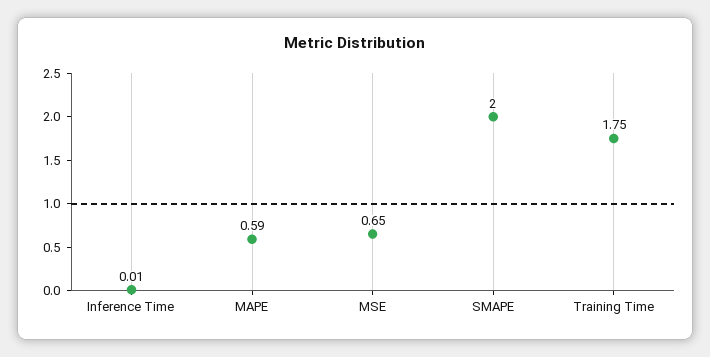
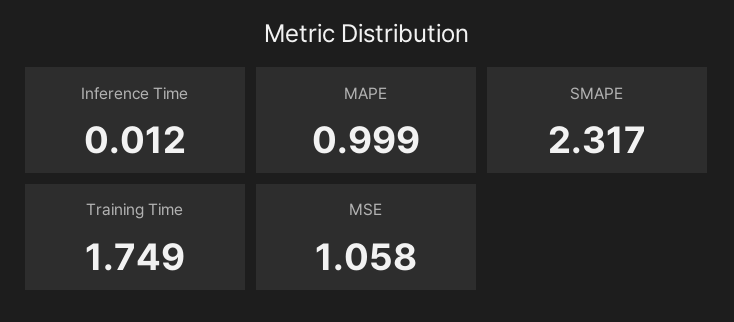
  {
    "Inference Time": 0.012,
-   "MAPE": 0.59,
+   "MAPE": 0.999,
-   "MSE": 0.65,
+   "MSE": 1.058,
-   "SMAPE": 2,
+   "SMAPE": 2.317,
    "Training Time": 1.749
  }

